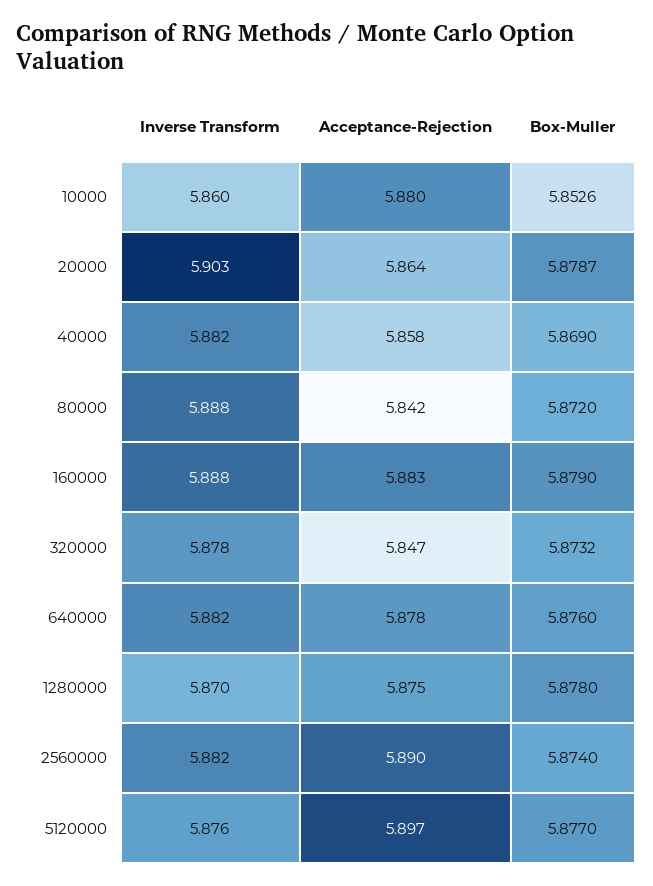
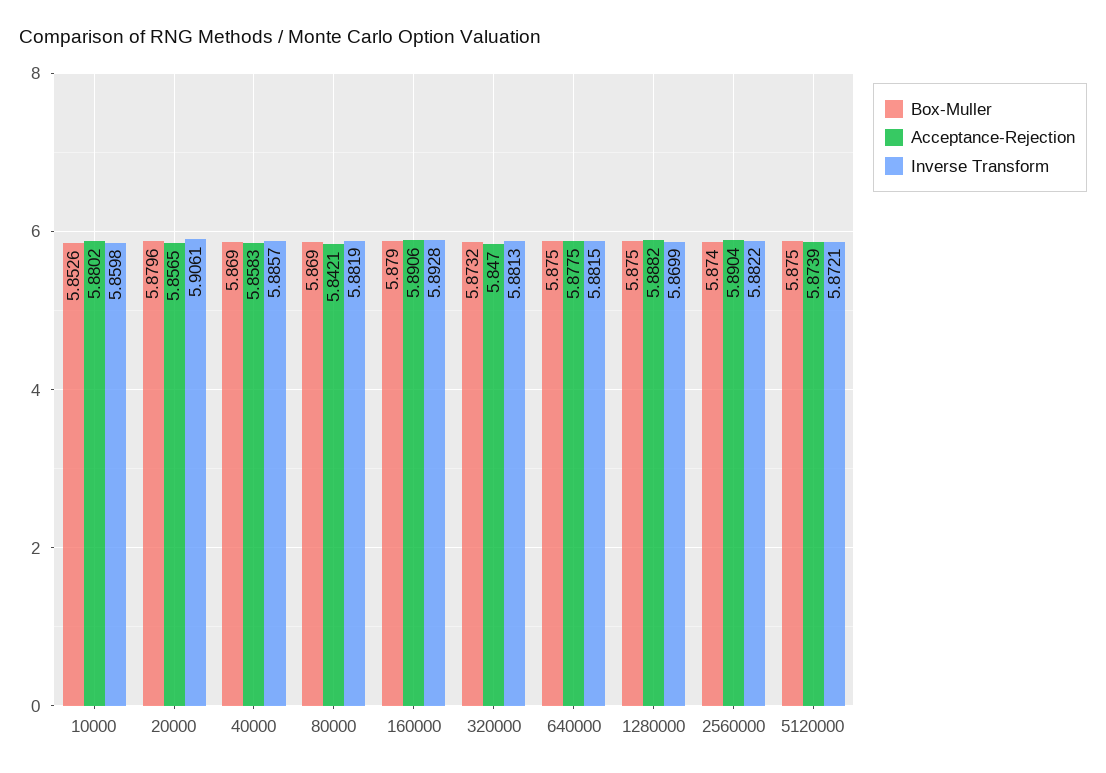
  {
    "Inverse Transform": {
      "10000": 5.8598,
-     "20000": 5.903,
+     "20000": 5.9061,
-     "40000": 5.882,
+     "40000": 5.8857,
-     "80000": 5.888,
+     "80000": 5.8819,
-     "160000": 5.888,
+     "160000": 5.8928,
-     "320000": 5.878,
+     "320000": 5.8813,
      "640000": 5.8815,
      "1280000": 5.8699,
      "2560000": 5.8822,
-     "5120000": 5.876
+     "5120000": 5.8721
    },
    "Acceptance-Rejection": {
      "10000": 5.8802,
-     "20000": 5.864,
+     "20000": 5.8565,
      "40000": 5.8583,
      "80000": 5.8421,
-     "160000": 5.883,
+     "160000": 5.8906,
      "320000": 5.847,
      "640000": 5.8775,
-     "1280000": 5.875,
+     "1280000": 5.8882,
      "2560000": 5.8904,
-     "5120000": 5.897
+     "5120000": 5.8739
    },
    "Box-Muller": {
      "10000": 5.8526,
-     "20000": 5.8787,
+     "20000": 5.8796,
      "40000": 5.869,
-     "80000": 5.872,
+     "80000": 5.869,
      "160000": 5.879,
      "320000": 5.8732,
-     "640000": 5.876,
+     "640000": 5.875,
-     "1280000": 5.878,
+     "1280000": 5.875,
      "2560000": 5.874,
-     "5120000": 5.877
+     "5120000": 5.875
    }
  }

